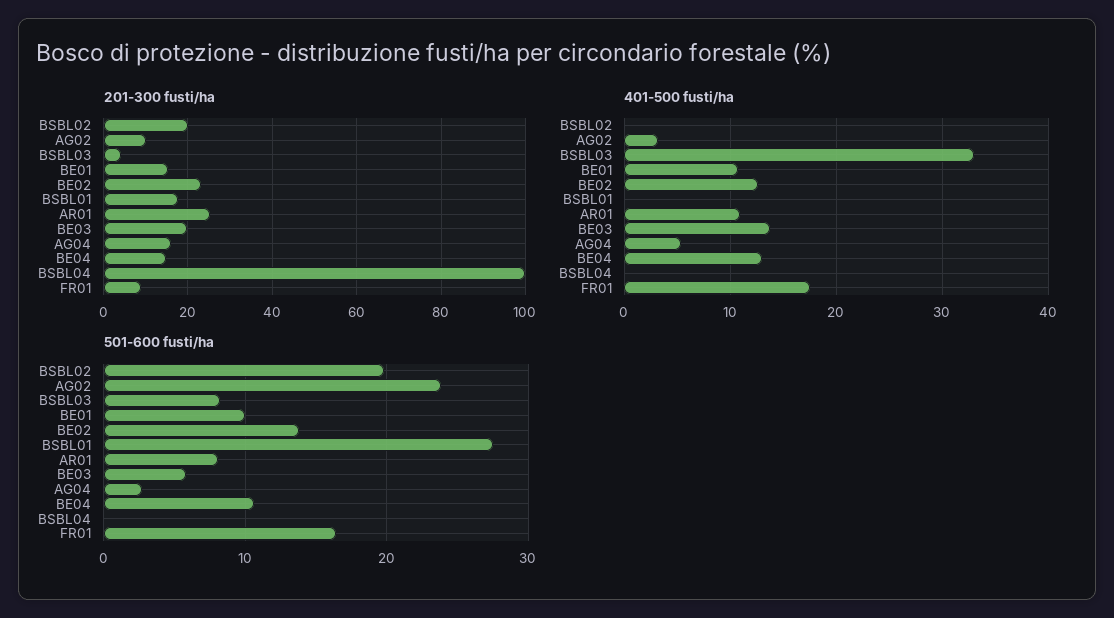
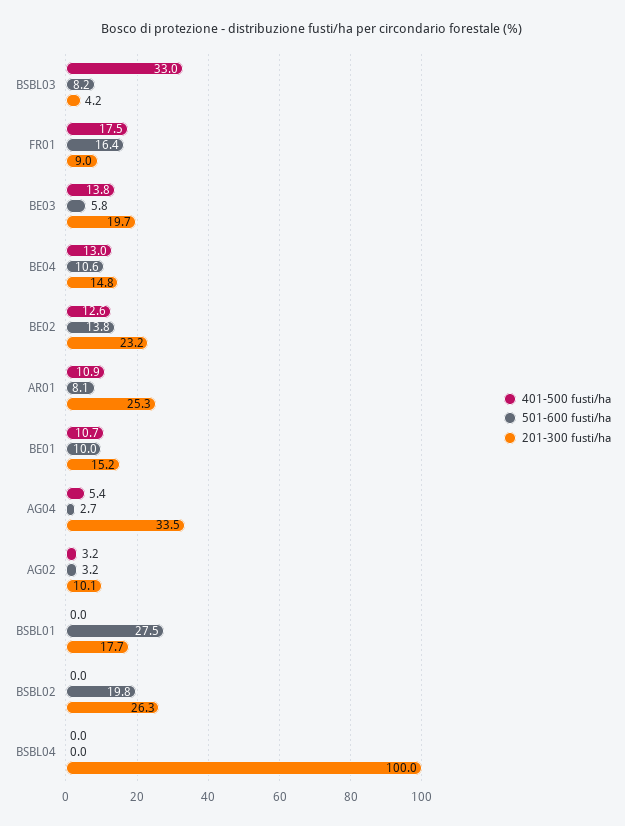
  {
    "201-300 fusti/ha": {
-     "BSBL02": 20,
+     "BSBL02": 26.3,
      "AG02": 10.1,
      "BSBL03": 4.2,
      "BE01": 15.2,
      "BE02": 23.2,
      "BSBL01": 17.7,
      "AR01": 25.3,
      "BE03": 19.7,
-     "AG04": 16,
+     "AG04": 33.5,
      "BE04": 14.8,
      "BSBL04": 100,
      "FR01": 9
    },
    "401-500 fusti/ha": {
      "BSBL02": 0,
      "AG02": 3.2,
      "BSBL03": 33,
      "BE01": 10.7,
      "BE02": 12.6,
      "BSBL01": 0,
      "AR01": 10.9,
      "BE03": 13.8,
      "AG04": 5.4,
      "BE04": 13,
      "BSBL04": 0,
      "FR01": 17.5
    },
    "501-600 fusti/ha": {
      "BSBL02": 19.8,
-     "AG02": 24,
+     "AG02": 3.2,
      "BSBL03": 8.2,
      "BE01": 10,
      "BE02": 13.8,
      "BSBL01": 27.5,
      "AR01": 8.1,
      "BE03": 5.8,
      "AG04": 2.7,
      "BE04": 10.6,
      "BSBL04": 0,
      "FR01": 16.4
    }
  }

